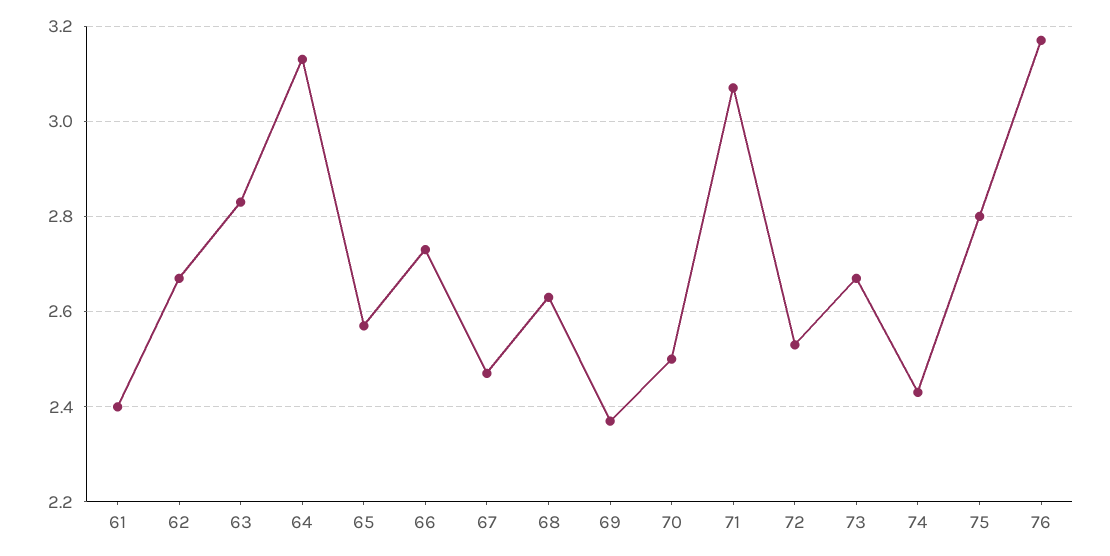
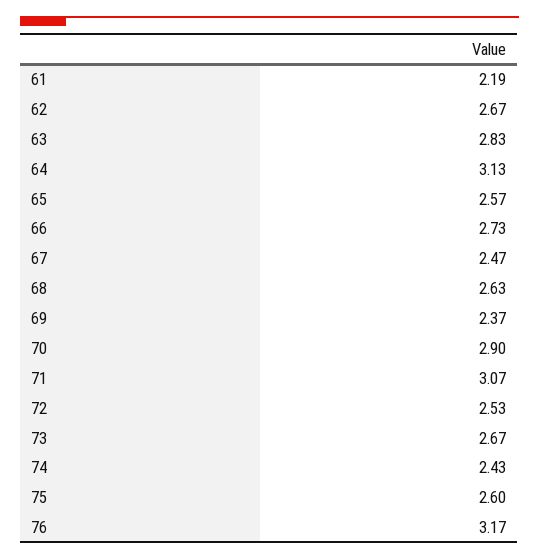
  {
-   "61": 2.4,
+   "61": 2.19,
    "62": 2.67,
    "63": 2.83,
    "64": 3.13,
    "65": 2.57,
    "66": 2.73,
    "67": 2.47,
    "68": 2.63,
    "69": 2.37,
-   "70": 2.5,
+   "70": 2.9,
    "71": 3.07,
    "72": 2.53,
    "73": 2.67,
    "74": 2.43,
-   "75": 2.8,
+   "75": 2.6,
    "76": 3.17
  }

